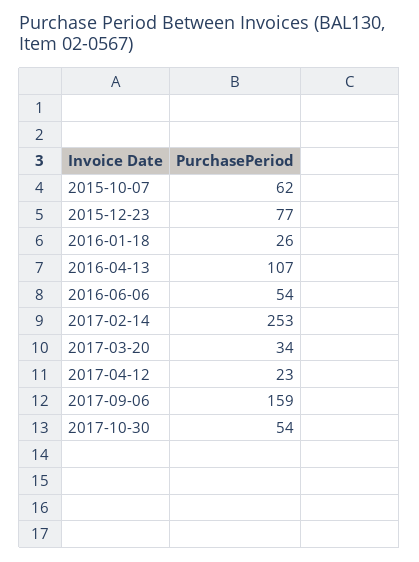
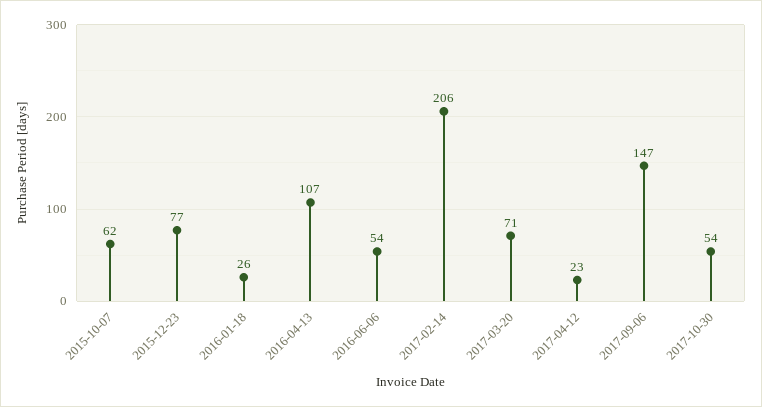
  {
    "2015-10-07": 62,
    "2015-12-23": 77,
    "2016-01-18": 26,
    "2016-04-13": 107,
    "2016-06-06": 54,
-   "2017-02-14": 253,
+   "2017-02-14": 206,
-   "2017-03-20": 34,
+   "2017-03-20": 71,
    "2017-04-12": 23,
-   "2017-09-06": 159,
+   "2017-09-06": 147,
    "2017-10-30": 54
  }

